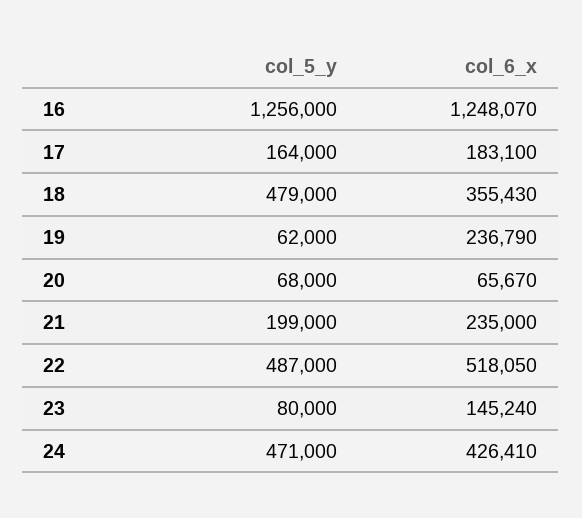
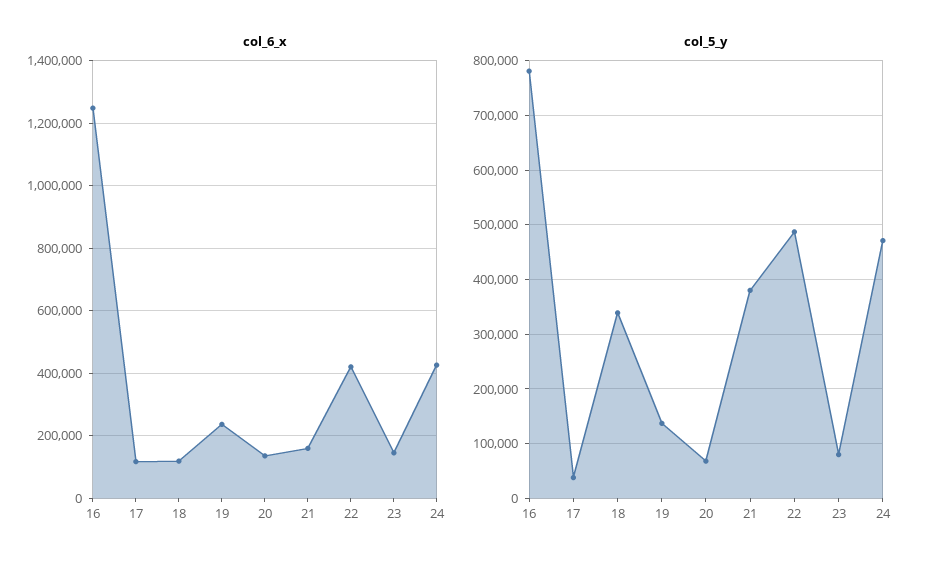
  {
    "col_5_y": {
-     "16": 1256000,
+     "16": 780000,
-     "17": 164000,
+     "17": 40000,
-     "18": 479000,
+     "18": 340000,
-     "19": 62000,
+     "19": 140000,
      "20": 68000,
-     "21": 199000,
+     "21": 380000,
      "22": 487000,
      "23": 80000,
      "24": 471000
    },
    "col_6_x": {
      "16": 1248070,
-     "17": 183100,
+     "17": 120000,
-     "18": 355430,
+     "18": 120000,
      "19": 236790,
-     "20": 65670,
+     "20": 140000,
-     "21": 235000,
+     "21": 160000,
-     "22": 518050,
+     "22": 420000,
      "23": 145240,
      "24": 426410
    }
  }

